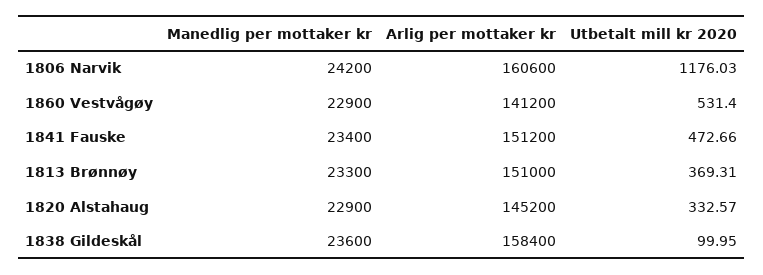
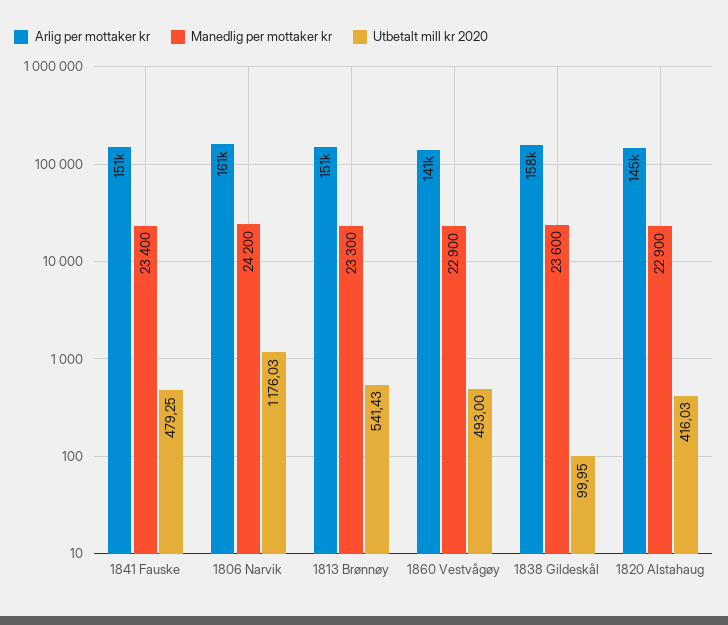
  {
    "Manedlig per mottaker kr": {
      "1806 Narvik": 24200,
      "1860 Vestvågøy": 22900,
      "1841 Fauske": 23400,
      "1813 Brønnøy": 23300,
      "1820 Alstahaug": 22900,
      "1838 Gildeskål": 23600
    },
    "Arlig per mottaker kr": {
      "1806 Narvik": 160600,
      "1860 Vestvågøy": 141200,
      "1841 Fauske": 151200,
      "1813 Brønnøy": 151000,
      "1820 Alstahaug": 145200,
      "1838 Gildeskål": 158400
    },
    "Utbetalt mill kr 2020": {
      "1806 Narvik": 1176.03,
-     "1860 Vestvågøy": 531.4,
+     "1860 Vestvågøy": 493,
-     "1841 Fauske": 472.66,
+     "1841 Fauske": 479.25,
-     "1813 Brønnøy": 369.31,
+     "1813 Brønnøy": 541.43,
-     "1820 Alstahaug": 332.57,
+     "1820 Alstahaug": 416.03,
      "1838 Gildeskål": 99.95
    }
  }

